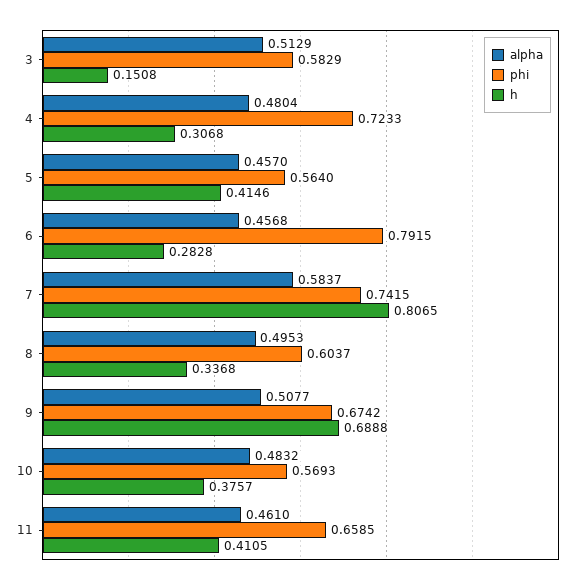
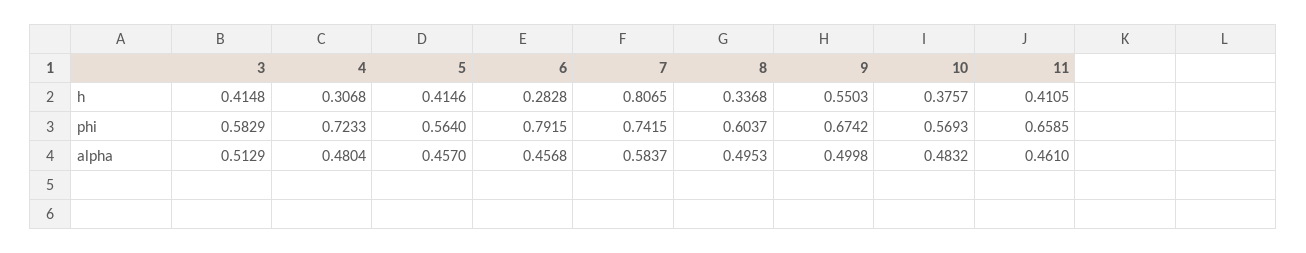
  {
    "alpha": {
      "3": 0.5129,
      "4": 0.4804,
      "5": 0.457,
      "6": 0.4568,
      "7": 0.5837,
      "8": 0.4953,
-     "9": 0.5077,
+     "9": 0.4998,
      "10": 0.4832,
      "11": 0.461
    },
    "phi": {
      "3": 0.5829,
      "4": 0.7233,
      "5": 0.564,
      "6": 0.7915,
      "7": 0.7415,
      "8": 0.6037,
      "9": 0.6742,
      "10": 0.5693,
      "11": 0.6585
    },
    "h": {
-     "3": 0.1508,
+     "3": 0.4148,
      "4": 0.3068,
      "5": 0.4146,
      "6": 0.2828,
      "7": 0.8065,
      "8": 0.3368,
-     "9": 0.6888,
+     "9": 0.5503,
      "10": 0.3757,
      "11": 0.4105
    }
  }

